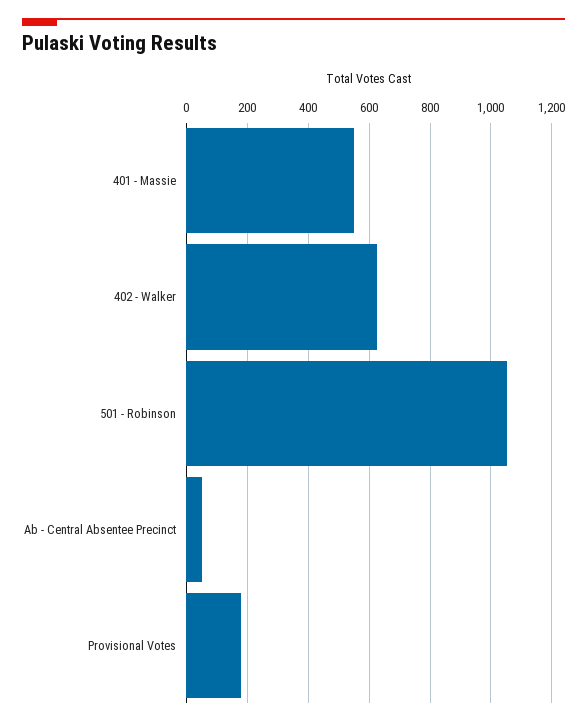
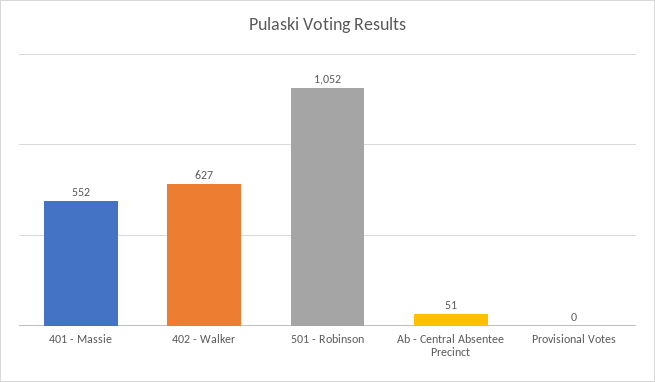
  {
    "401 - Massie": 552,
    "402 - Walker": 627,
    "501 - Robinson": 1052,
    "Ab - Central Absentee Precinct": 51,
-   "Provisional Votes": 180
+   "Provisional Votes": 0
  }

